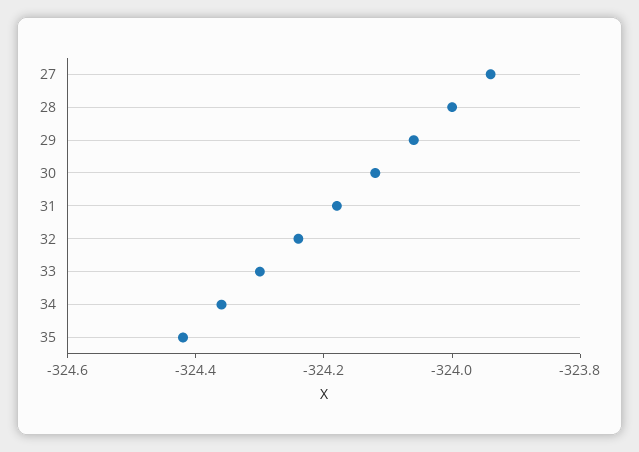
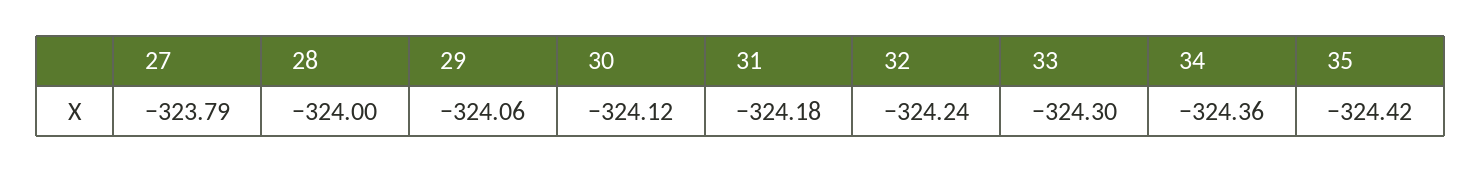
  {
-   "27": -323.95,
+   "27": -323.79,
    "28": -324,
    "29": -324.06,
    "30": -324.12,
    "31": -324.18,
    "32": -324.24,
    "33": -324.3,
    "34": -324.36,
    "35": -324.42
  }

